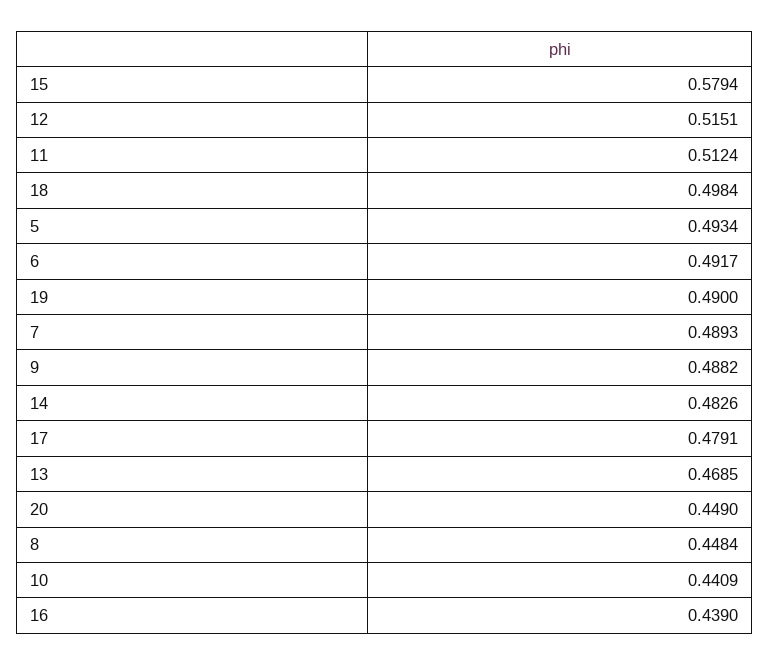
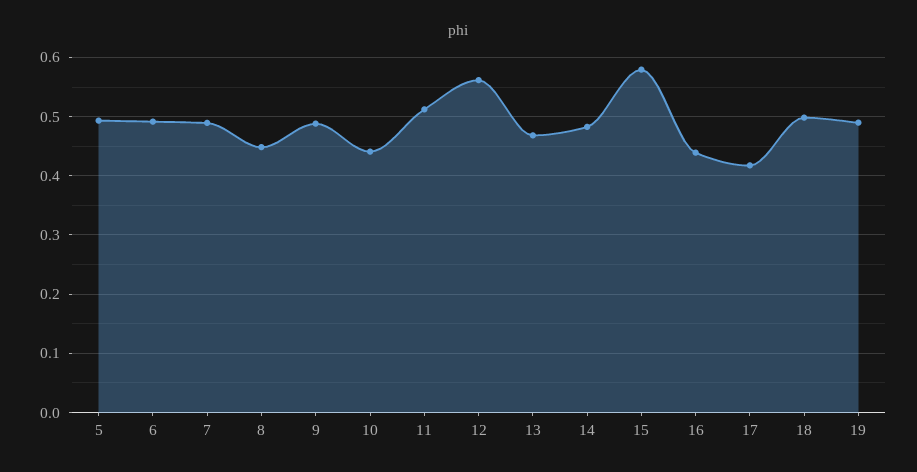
  {
    "15": 0.5794,
-   "12": 0.5151,
+   "12": 0.56,
    "11": 0.5124,
    "18": 0.4984,
    "5": 0.4934,
    "6": 0.4917,
    "19": 0.49,
    "7": 0.4893,
    "9": 0.4882,
    "14": 0.4826,
-   "17": 0.4791,
+   "17": 0.42,
    "13": 0.4685,
-   "20": 0.449,
    "8": 0.4484,
    "10": 0.4409,
    "16": 0.439
  }

